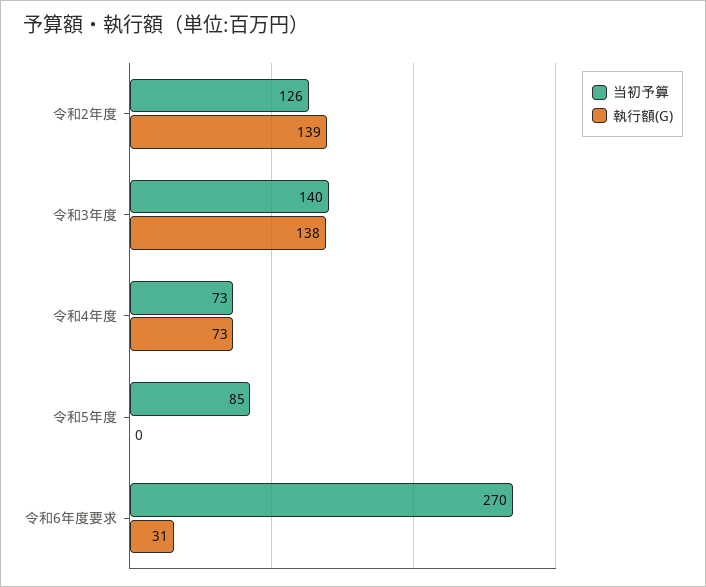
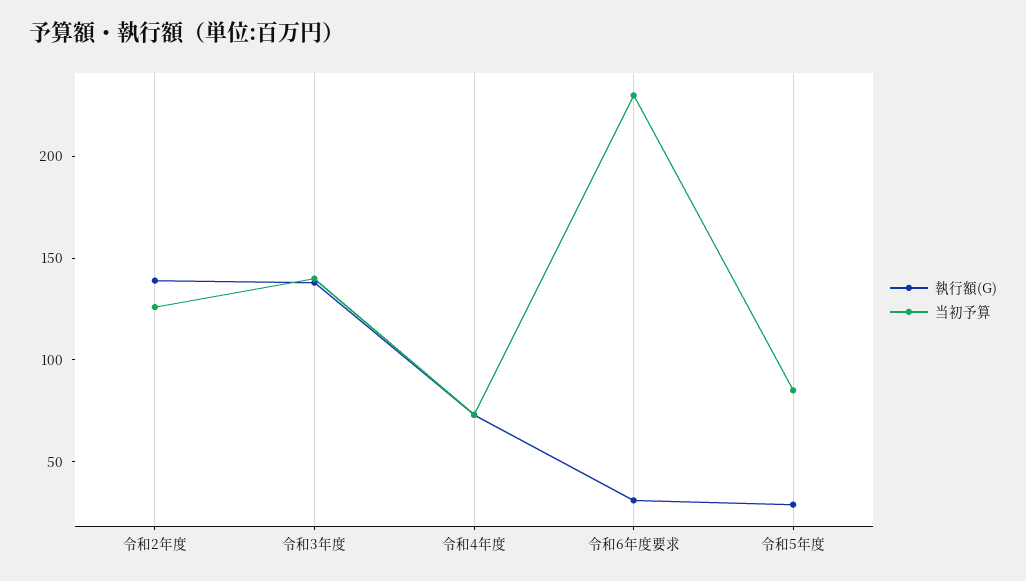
  {
    "当初予算": {
      "令和2年度": 126,
      "令和3年度": 140,
      "令和4年度": 73,
      "令和5年度": 85,
-     "令和6年度要求": 270
+     "令和6年度要求": 230
    },
    "執行額(G)": {
      "令和2年度": 139,
      "令和3年度": 138,
      "令和4年度": 73,
-     "令和5年度": 0,
+     "令和5年度": 30,
      "令和6年度要求": 31
    }
  }

